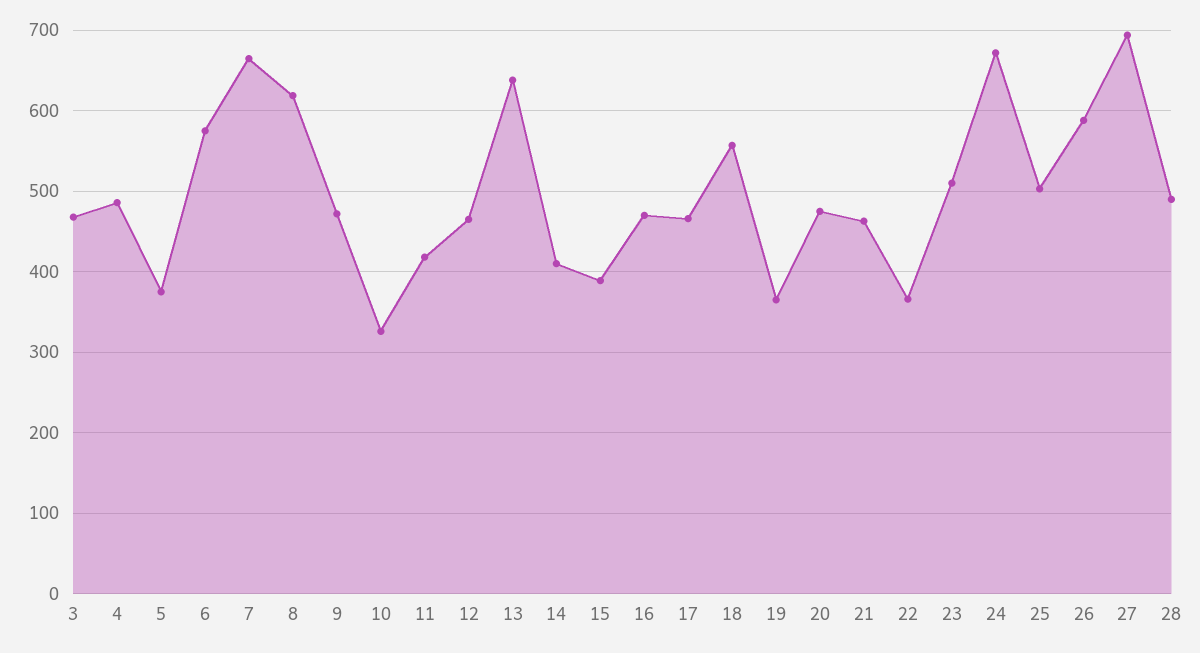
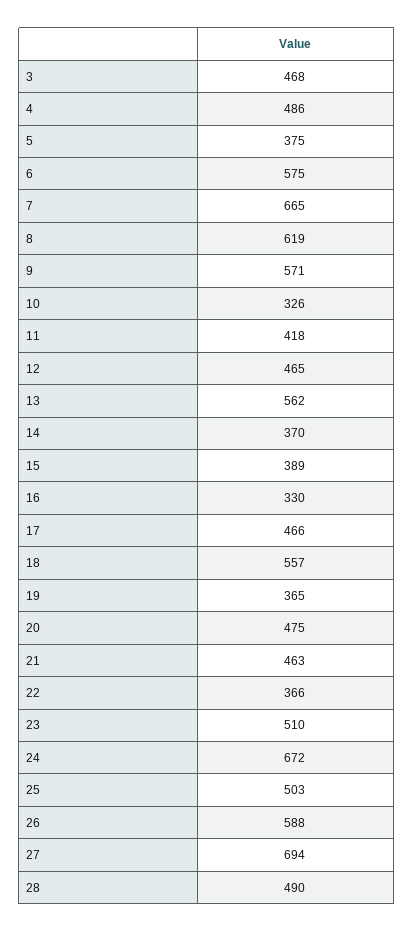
  {
    "3": 468,
    "4": 486,
    "5": 375,
    "6": 575,
    "7": 665,
    "8": 619,
-   "9": 470,
+   "9": 571,
    "10": 326,
    "11": 418,
    "12": 465,
-   "13": 640,
+   "13": 562,
-   "14": 410,
+   "14": 370,
    "15": 389,
-   "16": 470,
+   "16": 330,
    "17": 466,
    "18": 557,
    "19": 365,
    "20": 475,
    "21": 463,
    "22": 366,
    "23": 510,
    "24": 672,
    "25": 503,
    "26": 588,
    "27": 694,
    "28": 490
  }

